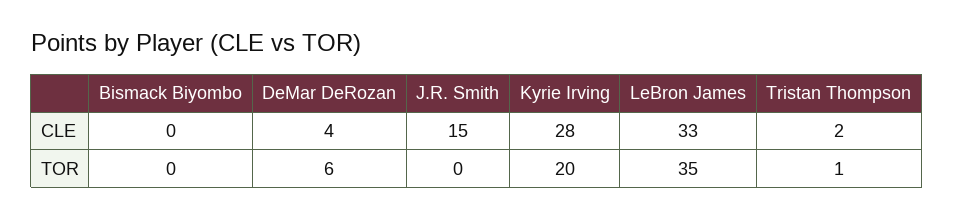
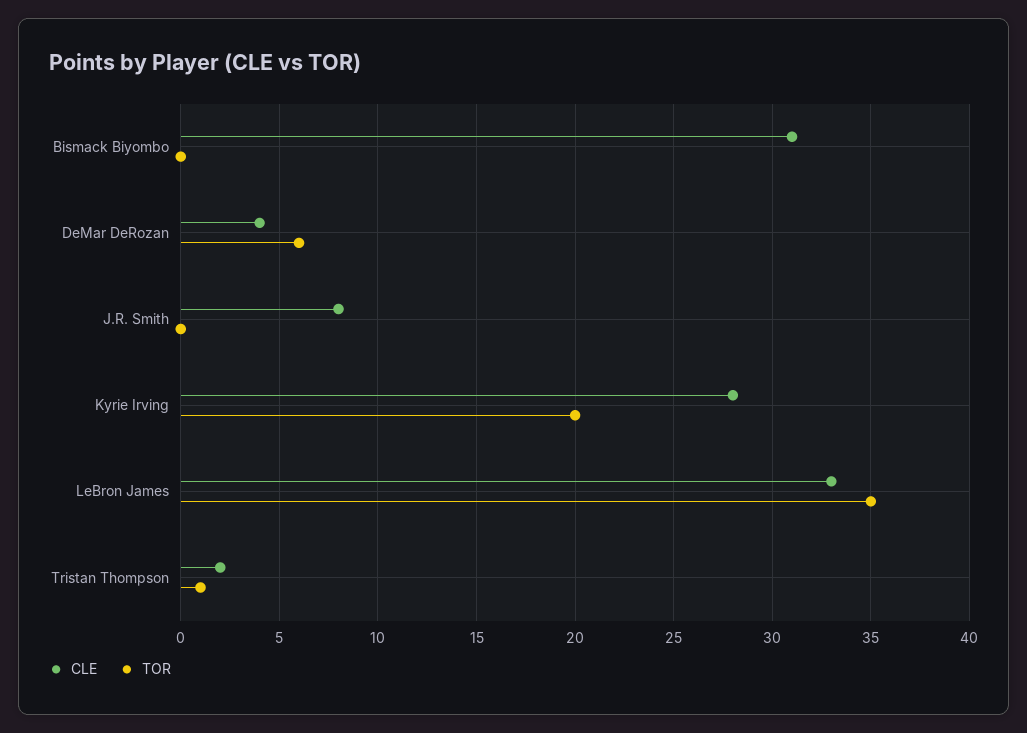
  {
    "CLE": {
-     "Bismack Biyombo": 0,
+     "Bismack Biyombo": 31,
      "DeMar DeRozan": 4,
-     "J.R. Smith": 15,
+     "J.R. Smith": 8,
      "Kyrie Irving": 28,
      "LeBron James": 33,
      "Tristan Thompson": 2
    },
    "TOR": {
      "Bismack Biyombo": 0,
      "DeMar DeRozan": 6,
      "J.R. Smith": 0,
      "Kyrie Irving": 20,
      "LeBron James": 35,
      "Tristan Thompson": 1
    }
  }

